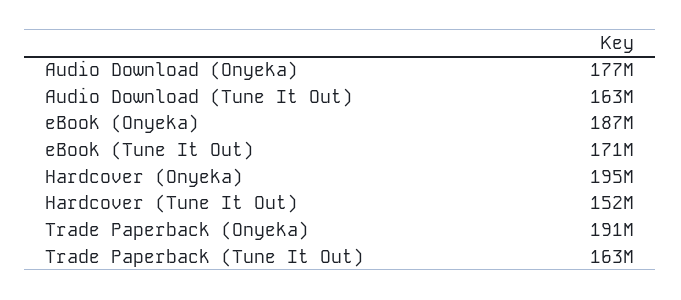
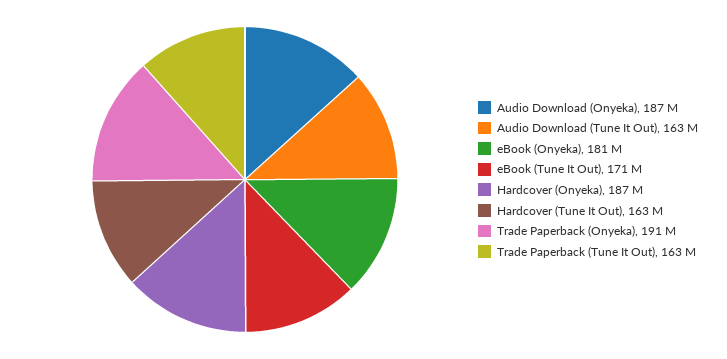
  {
-   "Audio Download (Onyeka)": 177000000,
+   "Audio Download (Onyeka)": 187000000,
    "Audio Download (Tune It Out)": 163000000,
-   "eBook (Onyeka)": 187000000,
+   "eBook (Onyeka)": 181000000,
    "eBook (Tune It Out)": 171000000,
-   "Hardcover (Onyeka)": 195000000,
+   "Hardcover (Onyeka)": 187000000,
-   "Hardcover (Tune It Out)": 152000000,
+   "Hardcover (Tune It Out)": 163000000,
    "Trade Paperback (Onyeka)": 191000000,
    "Trade Paperback (Tune It Out)": 163000000
  }

